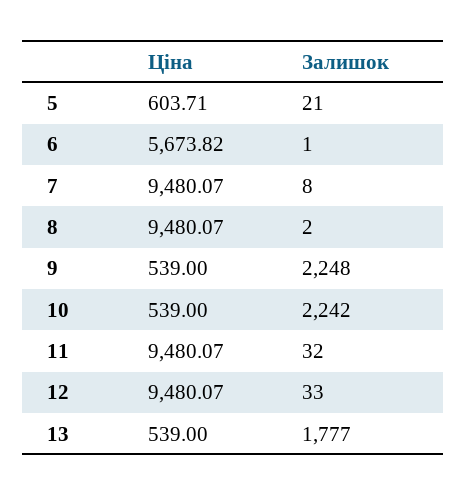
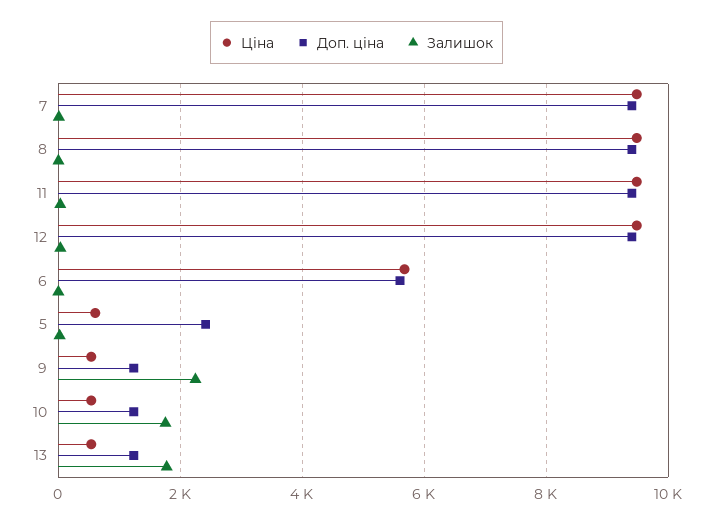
  {
    "Ціна": {
      "5": 603.71,
      "6": 5673.82,
      "7": 9480.07,
      "8": 9480.07,
      "9": 539,
      "10": 539,
      "11": 9480.07,
      "12": 9480.07,
      "13": 539
    },
    "Залишок": {
      "5": 21,
      "6": 1,
      "7": 8,
      "8": 2,
      "9": 2248,
-     "10": 2242,
+     "10": 1800,
      "11": 32,
      "12": 33,
      "13": 1777
-   }
+   },
+   "Доп. ціна": {
+     "7": 9400,
+     "8": 9400,
+     "11": 9400,
+     "12": 9400,
+     "6": 5600,
+     "5": 2400,
+     "9": 1200,
+     "10": 1200,
+     "13": 1200
+   }
  }

